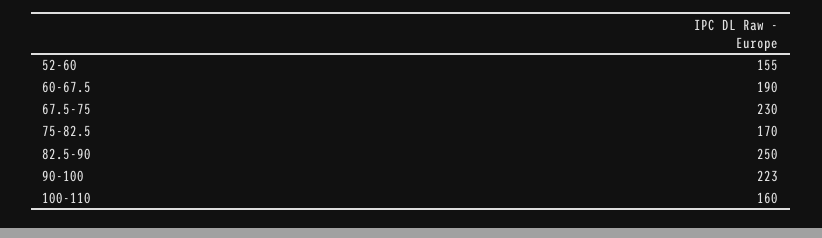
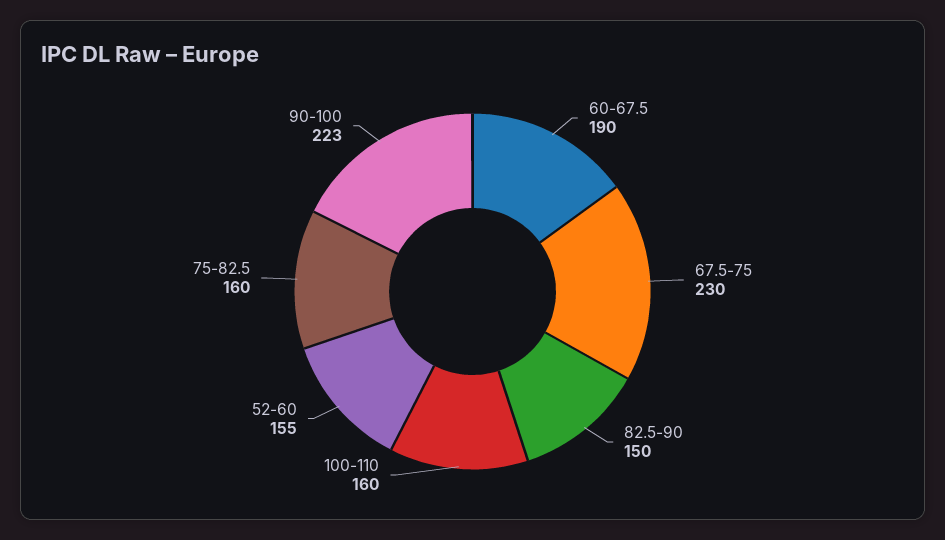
  {
    "52-60": 155,
    "60-67.5": 190,
    "67.5-75": 230,
-   "75-82.5": 170,
+   "75-82.5": 160,
-   "82.5-90": 250,
+   "82.5-90": 150,
    "90-100": 223,
    "100-110": 160
  }

